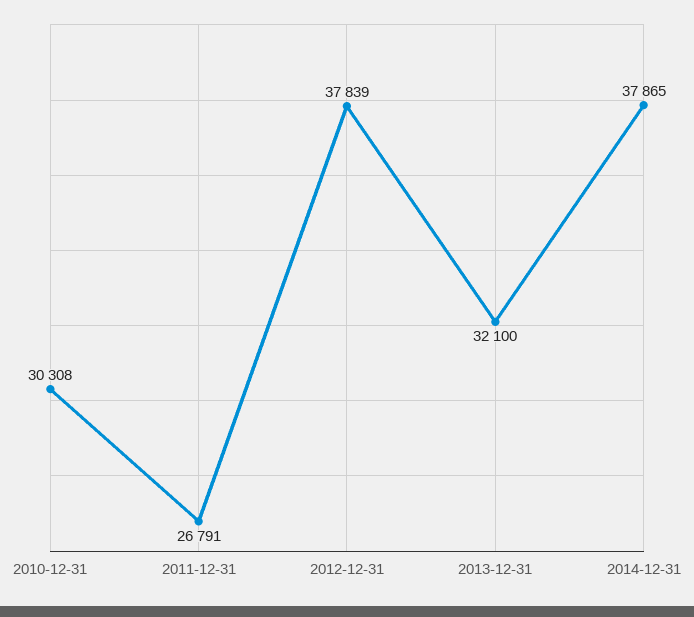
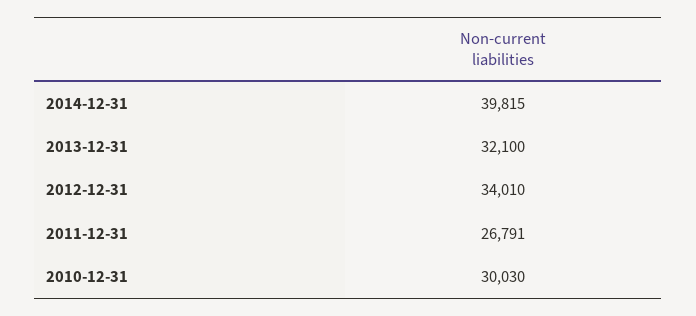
  {
-   "2010-12-31": 30308,
+   "2010-12-31": 30030,
    "2011-12-31": 26791,
-   "2012-12-31": 37839,
+   "2012-12-31": 34010,
    "2013-12-31": 32100,
-   "2014-12-31": 37865
+   "2014-12-31": 39815
  }

